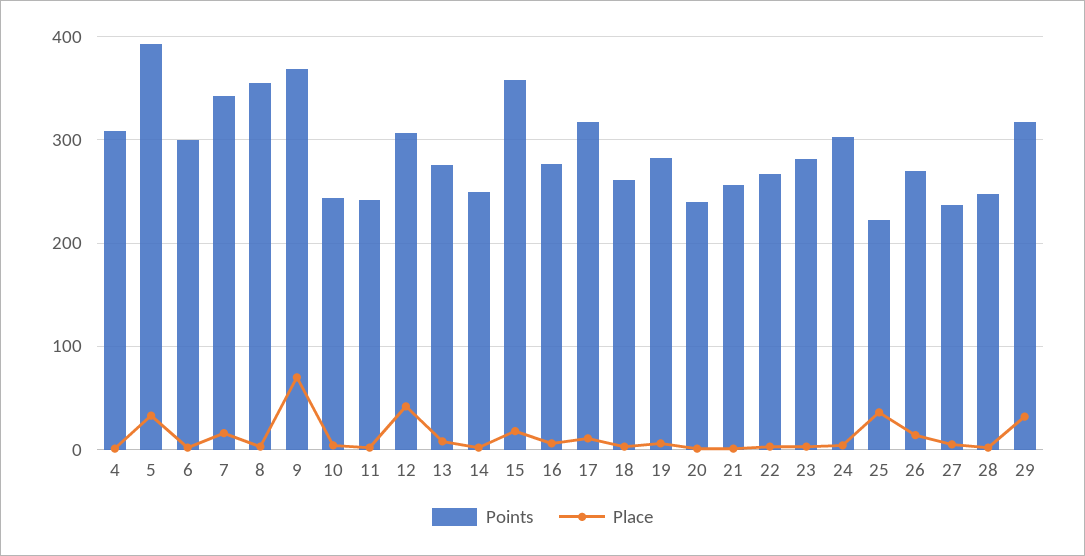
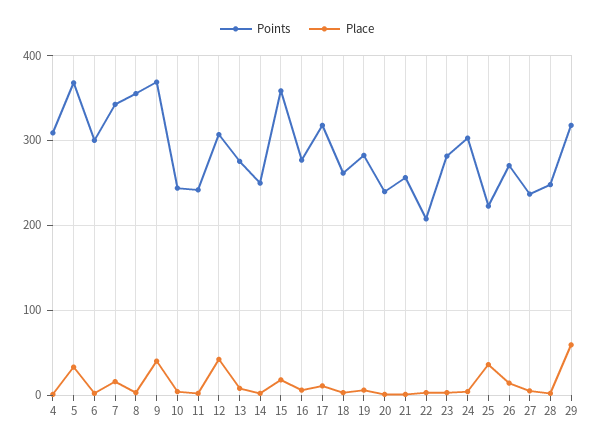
  {
    "Points": {
      "4": 310,
-     "5": 390,
+     "5": 370,
      "6": 300,
      "7": 340,
      "8": 360,
      "9": 370,
      "10": 240,
      "11": 240,
      "12": 310,
      "13": 280,
      "14": 250,
      "15": 360,
      "16": 280,
      "17": 320,
      "18": 260,
      "19": 280,
      "20": 240,
      "21": 260,
-     "22": 270,
+     "22": 210,
      "23": 280,
      "24": 300,
      "25": 220,
      "26": 270,
      "27": 240,
      "28": 250,
      "29": 320
    },
    "Place": {
      "4": 0,
      "5": 30,
      "6": 0,
      "7": 20,
      "8": 0,
-     "9": 70,
+     "9": 40,
      "10": 0,
      "11": 0,
      "12": 40,
      "13": 10,
      "14": 0,
      "15": 20,
      "16": 10,
      "17": 10,
      "18": 0,
      "19": 10,
      "20": 0,
      "21": 0,
      "22": 0,
      "23": 0,
      "24": 0,
      "25": 40,
      "26": 10,
      "27": 10,
      "28": 0,
-     "29": 30
+     "29": 60
    }
  }

